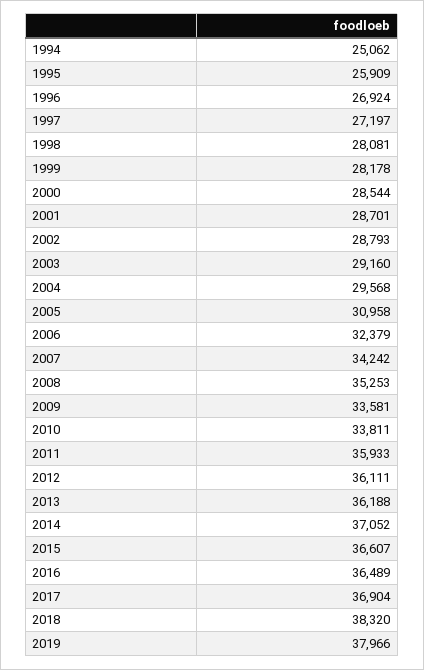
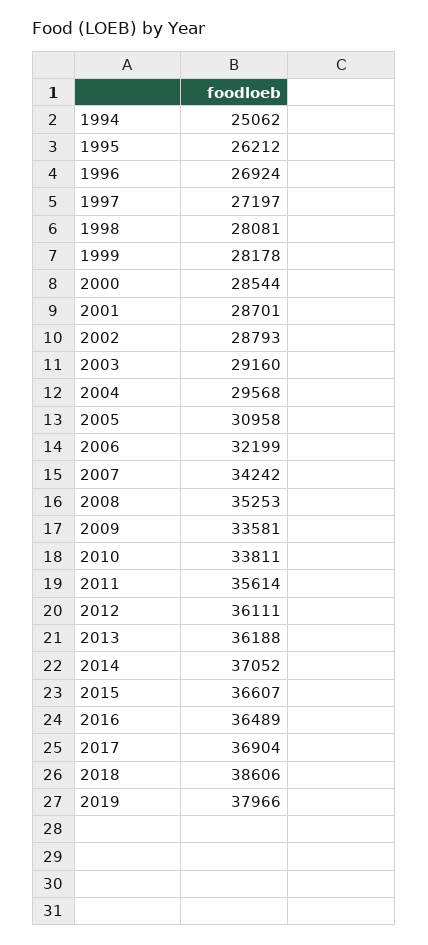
  {
    "1994": 25062,
-   "1995": 25909,
+   "1995": 26212,
    "1996": 26924,
    "1997": 27197,
    "1998": 28081,
    "1999": 28178,
    "2000": 28544,
    "2001": 28701,
    "2002": 28793,
    "2003": 29160,
    "2004": 29568,
    "2005": 30958,
-   "2006": 32379,
+   "2006": 32199,
    "2007": 34242,
    "2008": 35253,
    "2009": 33581,
    "2010": 33811,
-   "2011": 35933,
+   "2011": 35614,
    "2012": 36111,
    "2013": 36188,
    "2014": 37052,
    "2015": 36607,
    "2016": 36489,
    "2017": 36904,
-   "2018": 38320,
+   "2018": 38606,
    "2019": 37966
  }

